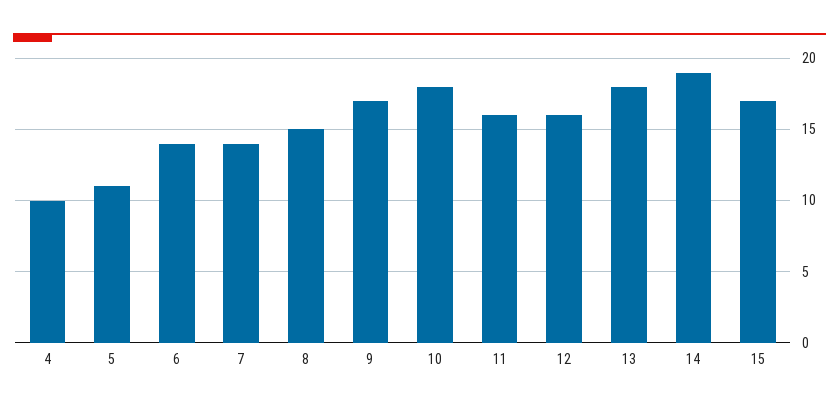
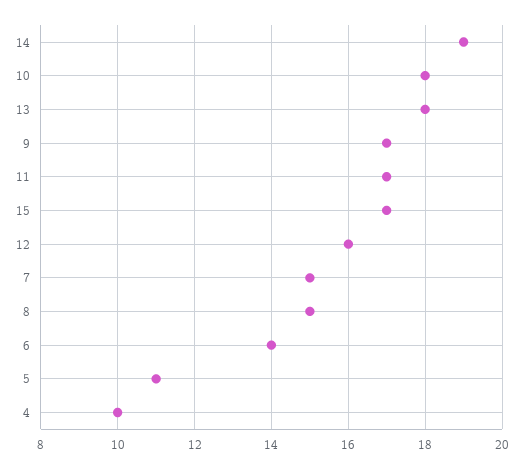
  {
    "4": 10,
    "5": 11,
    "6": 14,
-   "7": 14,
+   "7": 15,
    "8": 15,
    "9": 17,
    "10": 18,
-   "11": 16,
+   "11": 17,
    "12": 16,
    "13": 18,
    "14": 19,
    "15": 17
  }

